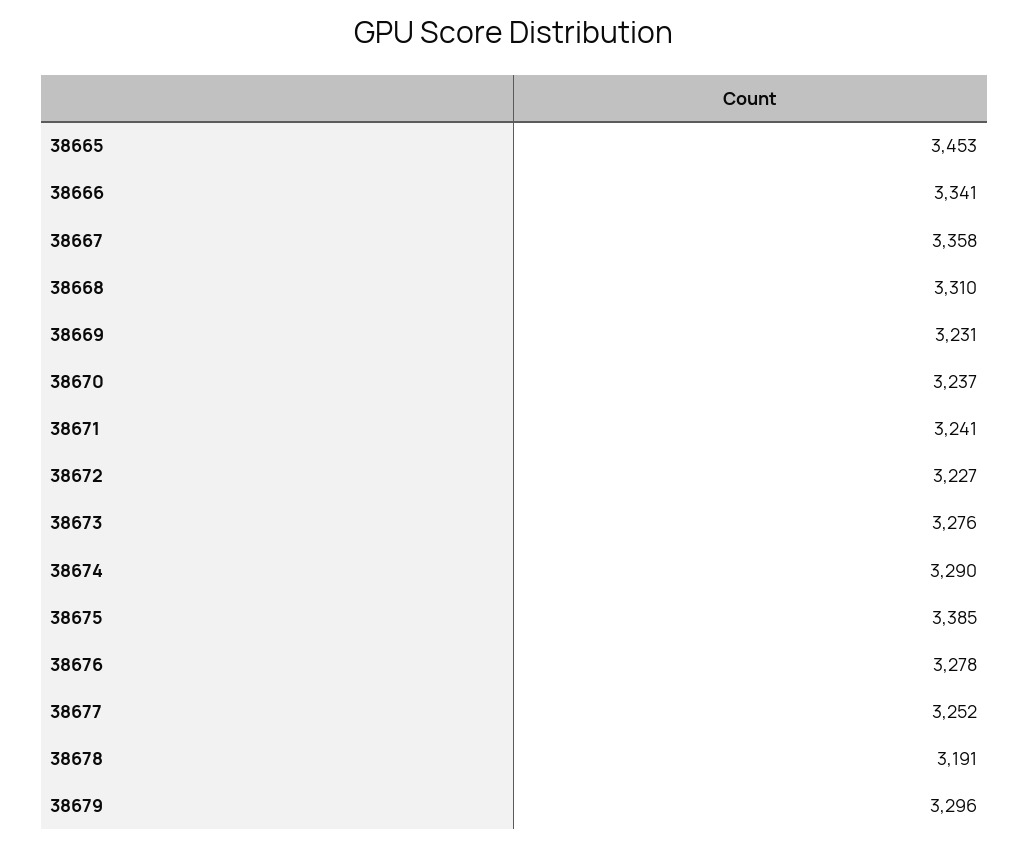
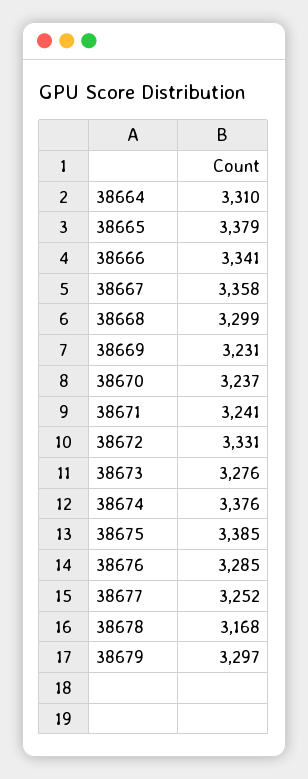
  {
-   "38665": 3453,
+   "38665": 3379,
    "38666": 3341,
    "38667": 3358,
-   "38668": 3310,
+   "38668": 3299,
    "38669": 3231,
    "38670": 3237,
    "38671": 3241,
-   "38672": 3227,
+   "38672": 3331,
    "38673": 3276,
-   "38674": 3290,
+   "38674": 3376,
    "38675": 3385,
-   "38676": 3278,
+   "38676": 3285,
    "38677": 3252,
-   "38678": 3191,
+   "38678": 3168,
-   "38679": 3296
+   "38679": 3297,
+   "38664": 3310
  }

